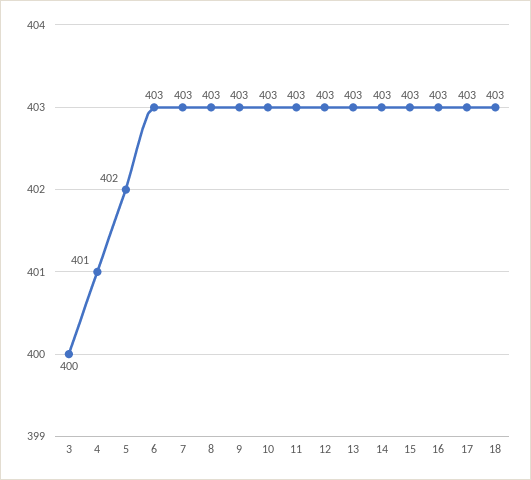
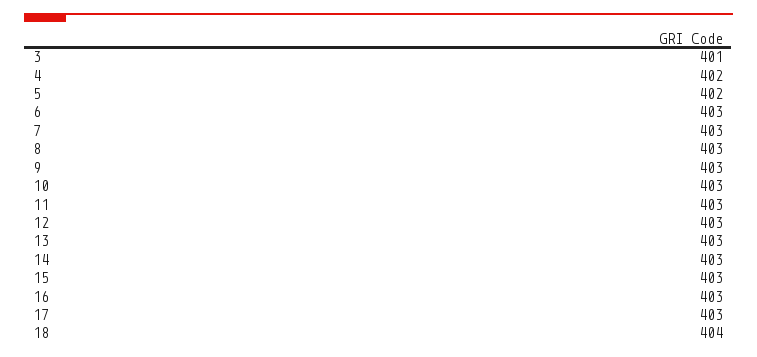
  {
-   "3": 400,
+   "3": 401,
-   "4": 401,
+   "4": 402,
    "5": 402,
    "6": 403,
    "7": 403,
    "8": 403,
    "9": 403,
    "10": 403,
    "11": 403,
    "12": 403,
    "13": 403,
    "14": 403,
    "15": 403,
    "16": 403,
    "17": 403,
-   "18": 403
+   "18": 404
  }

